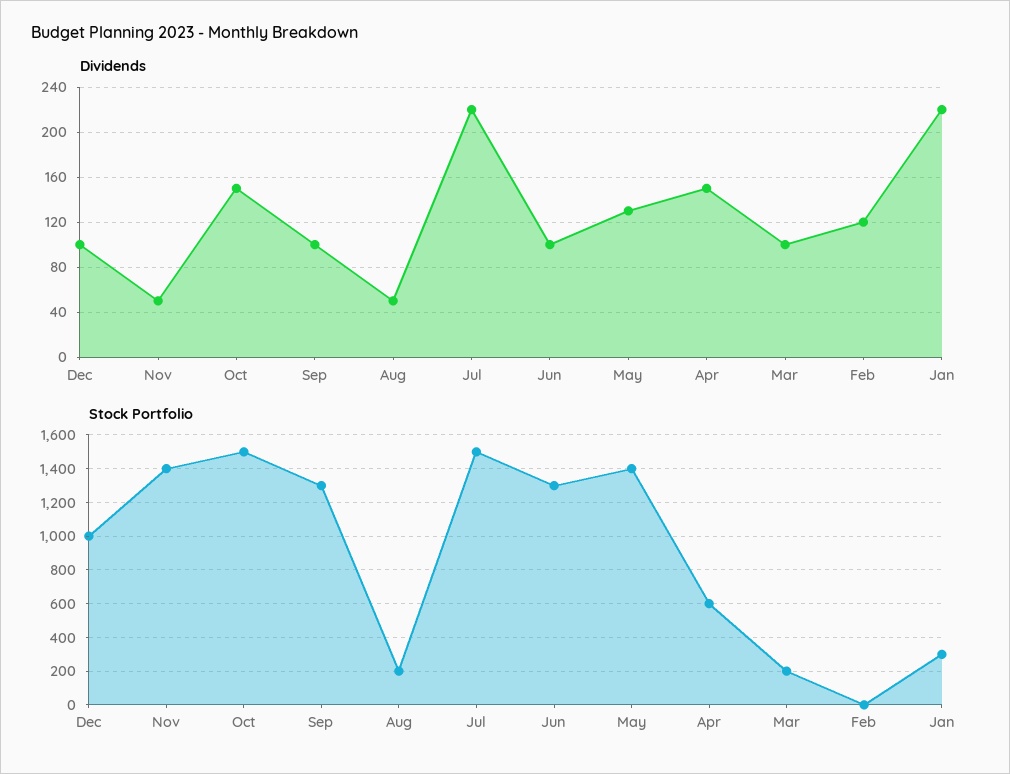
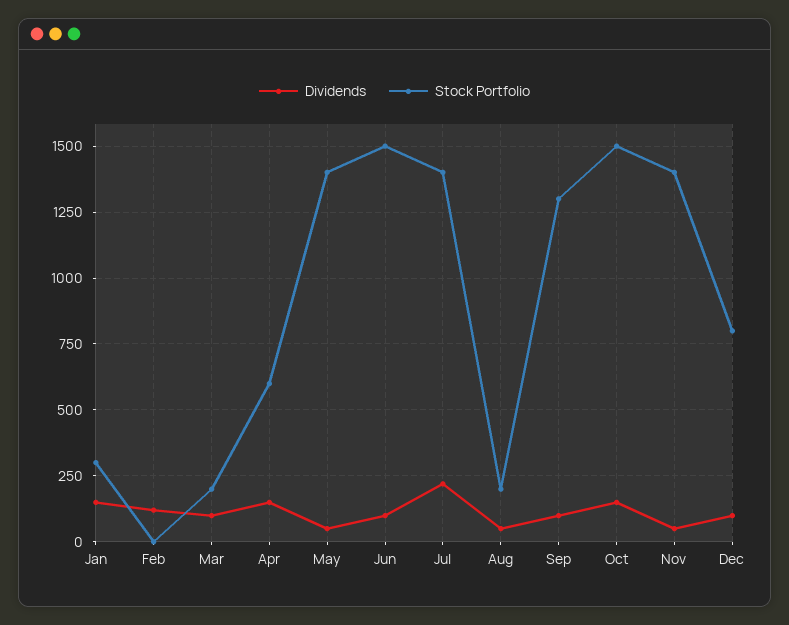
  {
    "Dividends": {
      "Dec": 100,
      "Nov": 50,
      "Oct": 150,
      "Sep": 100,
      "Aug": 50,
      "Jul": 220,
      "Jun": 100,
-     "May": 130,
+     "May": 50,
      "Apr": 150,
      "Mar": 100,
      "Feb": 120,
-     "Jan": 220
+     "Jan": 150
    },
    "Stock Portfolio": {
-     "Dec": 1000,
+     "Dec": 800,
      "Nov": 1400,
      "Oct": 1500,
      "Sep": 1300,
      "Aug": 200,
-     "Jul": 1500,
+     "Jul": 1400,
-     "Jun": 1300,
+     "Jun": 1500,
      "May": 1400,
      "Apr": 600,
      "Mar": 200,
      "Feb": 0,
      "Jan": 300
    }
  }

